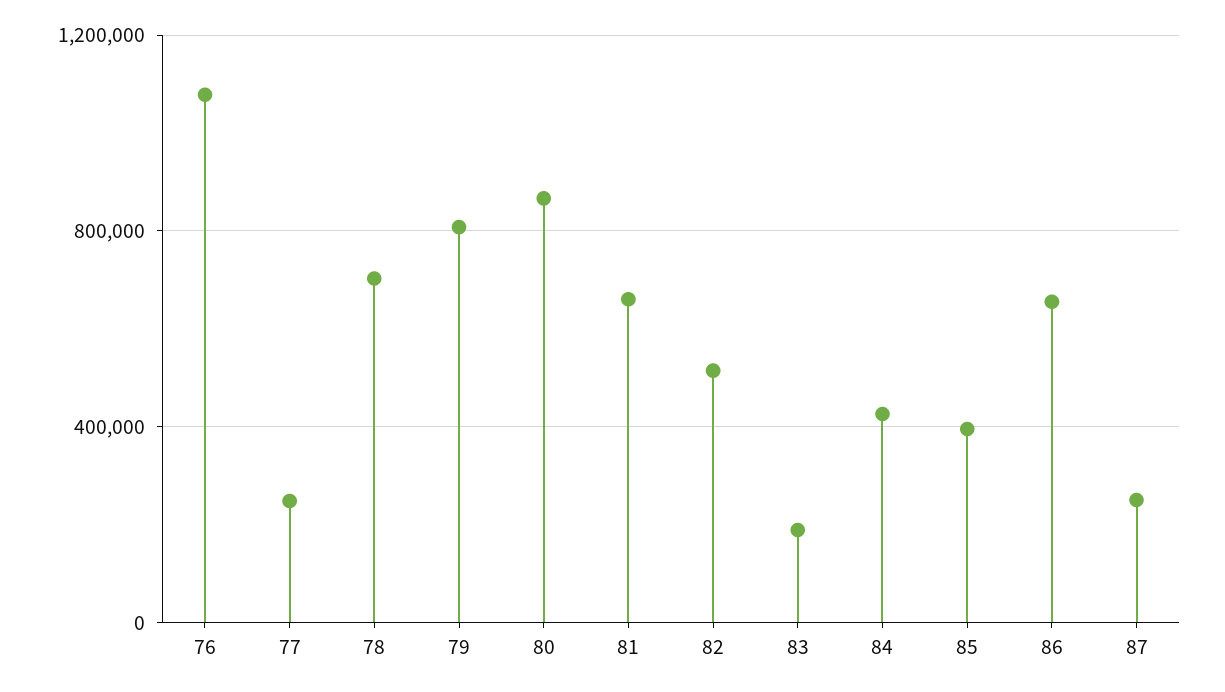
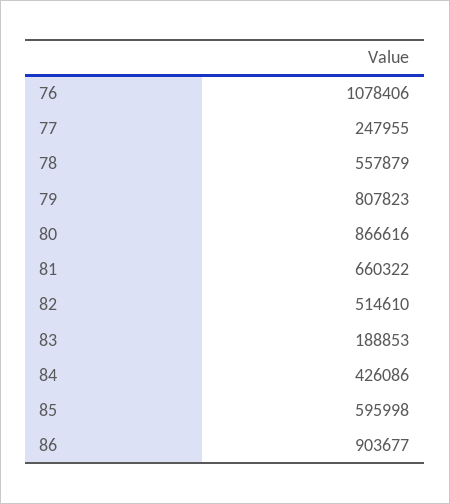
  {
    "76": 1078406,
    "77": 247955,
-   "78": 700000,
+   "78": 557879,
    "79": 807823,
    "80": 866616,
    "81": 660322,
    "82": 514610,
    "83": 188853,
    "84": 426086,
-   "85": 400000,
+   "85": 595998,
-   "86": 650000,
+   "86": 903677
-   "87": 250000
  }

